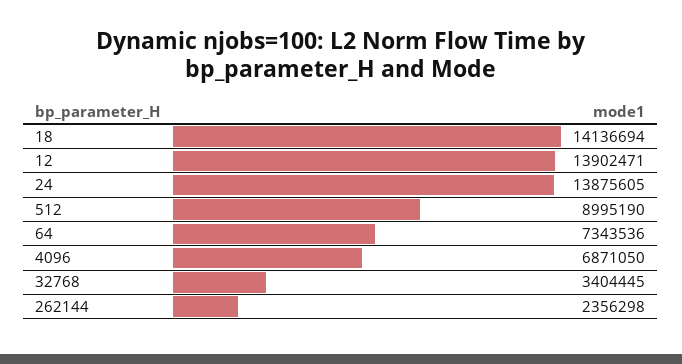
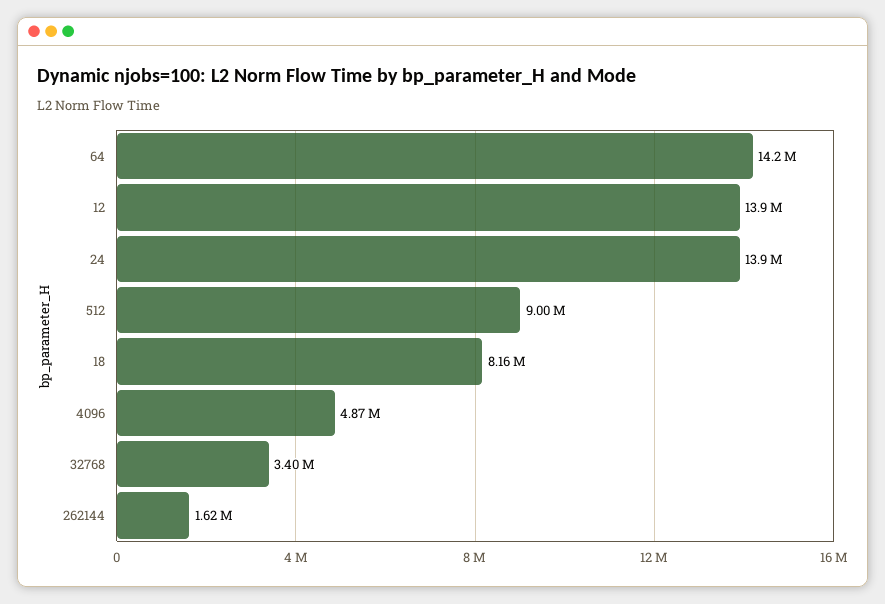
  {
-   "18": 14136694,
+   "18": 8160000,
    "12": 13902471,
    "24": 13875605,
    "512": 8995190,
-   "64": 7343536,
+   "64": 14200000,
-   "4096": 6871050,
+   "4096": 4870000,
    "32768": 3404445,
-   "262144": 2356298
+   "262144": 1620000
  }

